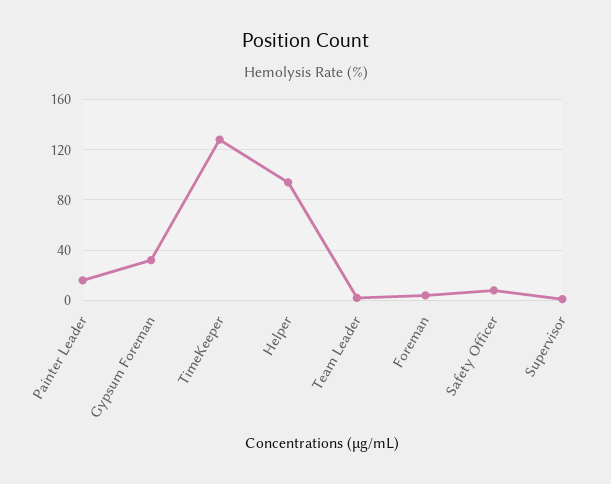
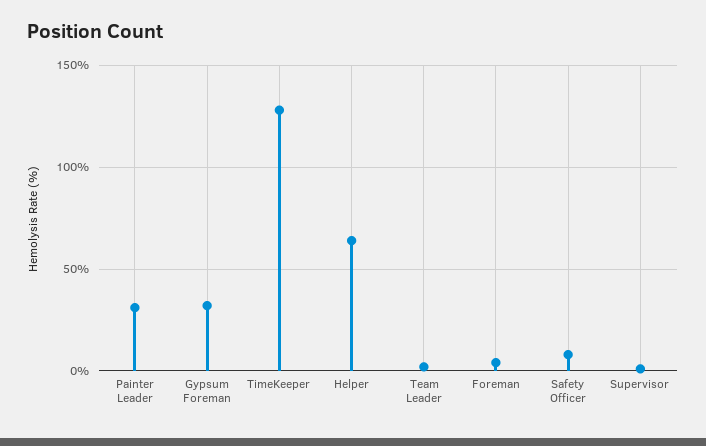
  {
-   "Painter Leader": 15,
+   "Painter Leader": 30,
    "Gypsum Foreman": 30,
    "TimeKeeper": 130,
-   "Helper": 95,
+   "Helper": 65,
    "Team Leader": 0,
    "Foreman": 5,
    "Safety Officer": 10,
    "Supervisor": 0
  }

